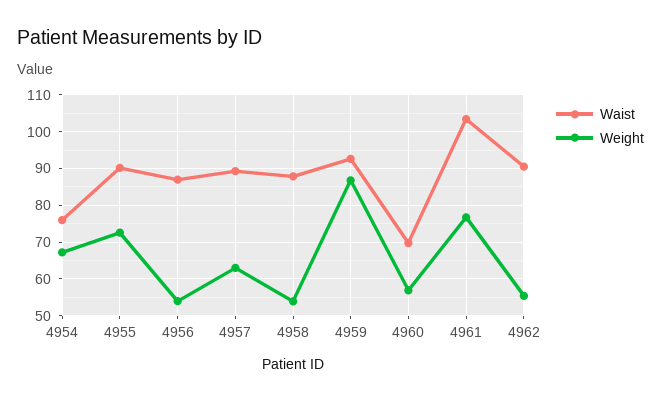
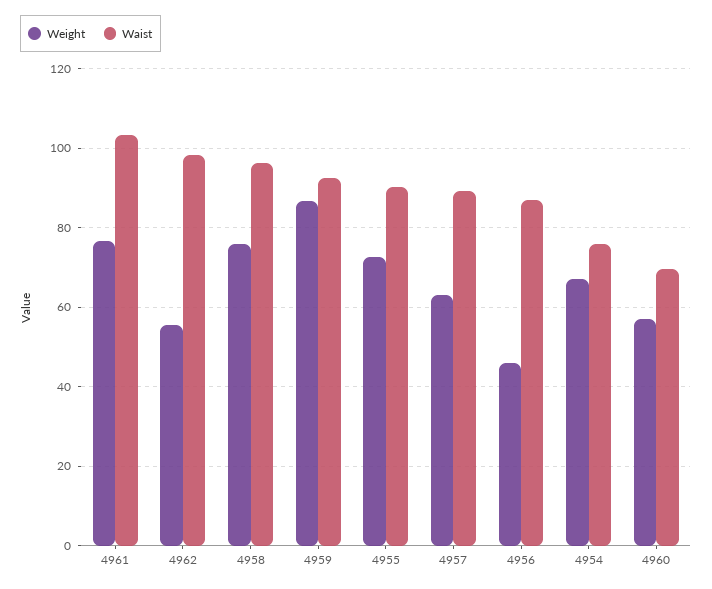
  {
    "Waist": {
      "4954": 76,
      "4955": 90,
      "4956": 88,
      "4957": 90,
-     "4958": 88,
+     "4958": 96,
      "4959": 92,
      "4960": 70,
      "4961": 104,
-     "4962": 90
+     "4962": 98
    },
    "Weight": {
      "4954": 68,
      "4955": 72,
-     "4956": 54,
+     "4956": 46,
      "4957": 64,
-     "4958": 54,
+     "4958": 76,
      "4959": 86,
      "4960": 56,
      "4961": 76,
      "4962": 56
    }
  }

